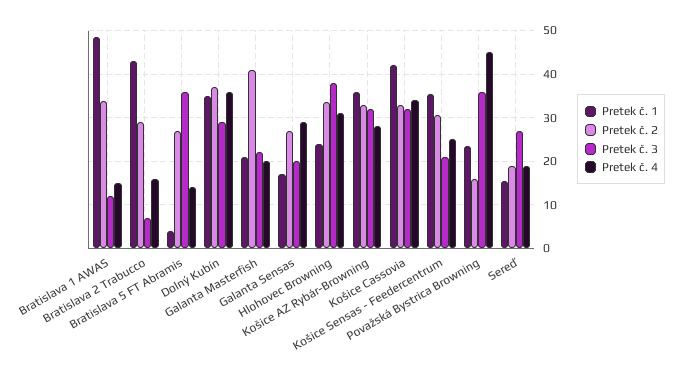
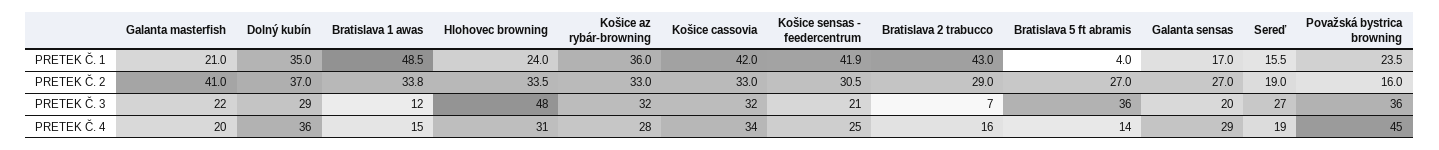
  {
    "Pretek č. 1": {
      "Bratislava 1 AWAS": 48.5,
      "Bratislava 2 Trabucco": 43,
      "Bratislava 5 FT Abramis": 4,
      "Dolný Kubín": 35,
      "Galanta Masterfish": 21,
      "Galanta Sensas": 17,
      "Hlohovec Browning": 24,
      "Košice AZ Rybár-Browning": 36,
      "Košice Cassovia": 42,
-     "Košice Sensas - Feedercentrum": 36,
+     "Košice Sensas - Feedercentrum": 41.9,
      "Považská Bystrica Browning": 23.5,
      "Sereď": 15.5
    },
    "Pretek č. 2": {
      "Bratislava 1 AWAS": 33.8,
      "Bratislava 2 Trabucco": 29,
      "Bratislava 5 FT Abramis": 27,
      "Dolný Kubín": 37,
      "Galanta Masterfish": 41,
      "Galanta Sensas": 27,
      "Hlohovec Browning": 33.5,
      "Košice AZ Rybár-Browning": 33,
      "Košice Cassovia": 33,
      "Košice Sensas - Feedercentrum": 30.5,
      "Považská Bystrica Browning": 16,
      "Sereď": 19
    },
    "Pretek č. 3": {
      "Bratislava 1 AWAS": 12,
      "Bratislava 2 Trabucco": 7,
      "Bratislava 5 FT Abramis": 36,
      "Dolný Kubín": 29,
      "Galanta Masterfish": 22,
      "Galanta Sensas": 20,
-     "Hlohovec Browning": 38,
+     "Hlohovec Browning": 48,
      "Košice AZ Rybár-Browning": 32,
      "Košice Cassovia": 32,
      "Košice Sensas - Feedercentrum": 21,
      "Považská Bystrica Browning": 36,
      "Sereď": 27
    },
    "Pretek č. 4": {
      "Bratislava 1 AWAS": 15,
      "Bratislava 2 Trabucco": 16,
      "Bratislava 5 FT Abramis": 14,
      "Dolný Kubín": 36,
      "Galanta Masterfish": 20,
      "Galanta Sensas": 29,
      "Hlohovec Browning": 31,
      "Košice AZ Rybár-Browning": 28,
      "Košice Cassovia": 34,
      "Košice Sensas - Feedercentrum": 25,
      "Považská Bystrica Browning": 45,
      "Sereď": 19
    }
  }

